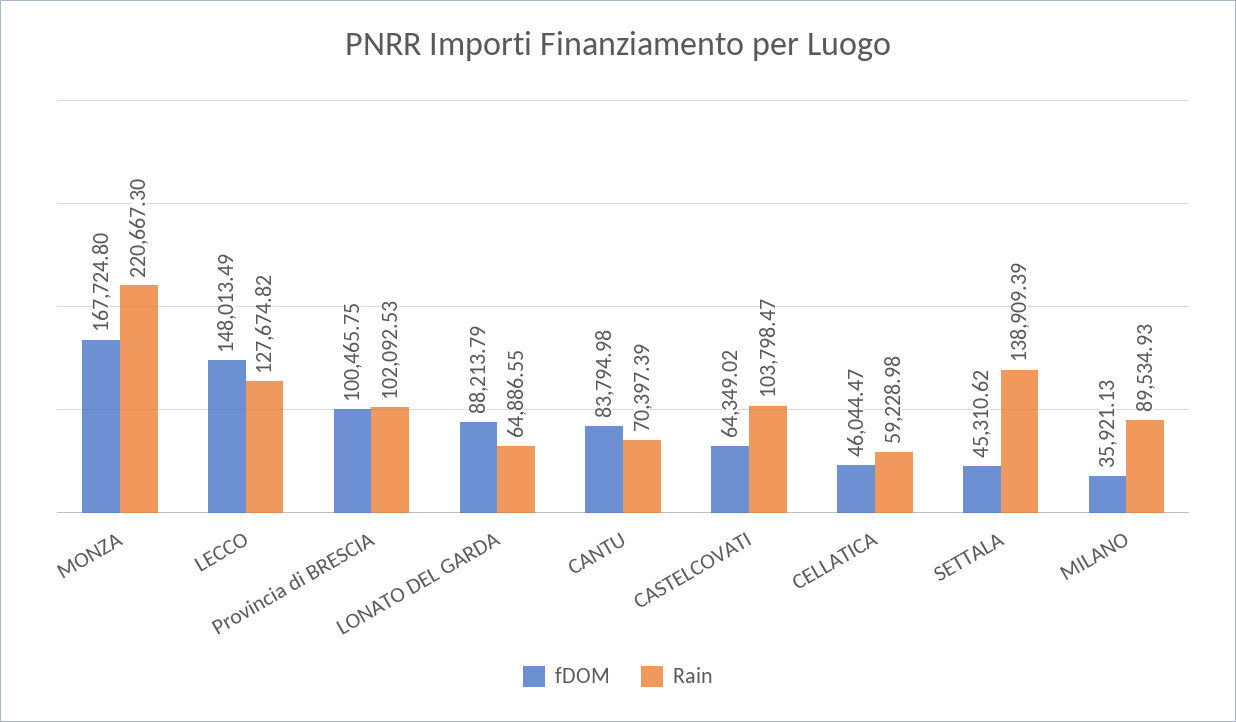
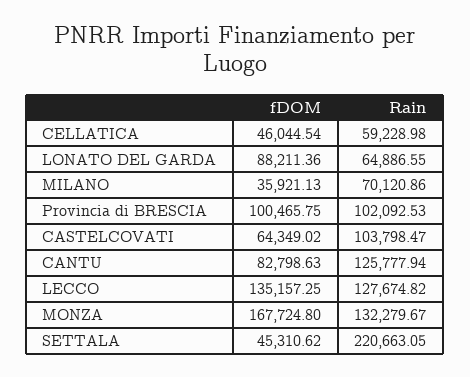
  {
    "fDOM": {
      "MONZA": 167724.8,
-     "LECCO": 148013.49,
+     "LECCO": 135157.25,
      "Provincia di BRESCIA": 100465.75,
-     "LONATO DEL GARDA": 88213.79,
+     "LONATO DEL GARDA": 88211.36,
-     "CANTU": 83794.98,
+     "CANTU": 82798.63,
      "CASTELCOVATI": 64349.02,
-     "CELLATICA": 46044.47,
+     "CELLATICA": 46044.54,
      "SETTALA": 45310.62,
      "MILANO": 35921.13
    },
    "Rain": {
-     "MONZA": 220667.3,
+     "MONZA": 132279.67,
      "LECCO": 127674.82,
      "Provincia di BRESCIA": 102092.53,
      "LONATO DEL GARDA": 64886.55,
-     "CANTU": 70397.39,
+     "CANTU": 125777.94,
      "CASTELCOVATI": 103798.47,
      "CELLATICA": 59228.98,
-     "SETTALA": 138909.39,
+     "SETTALA": 220663.05,
-     "MILANO": 89534.93
+     "MILANO": 70120.86
    }
  }

